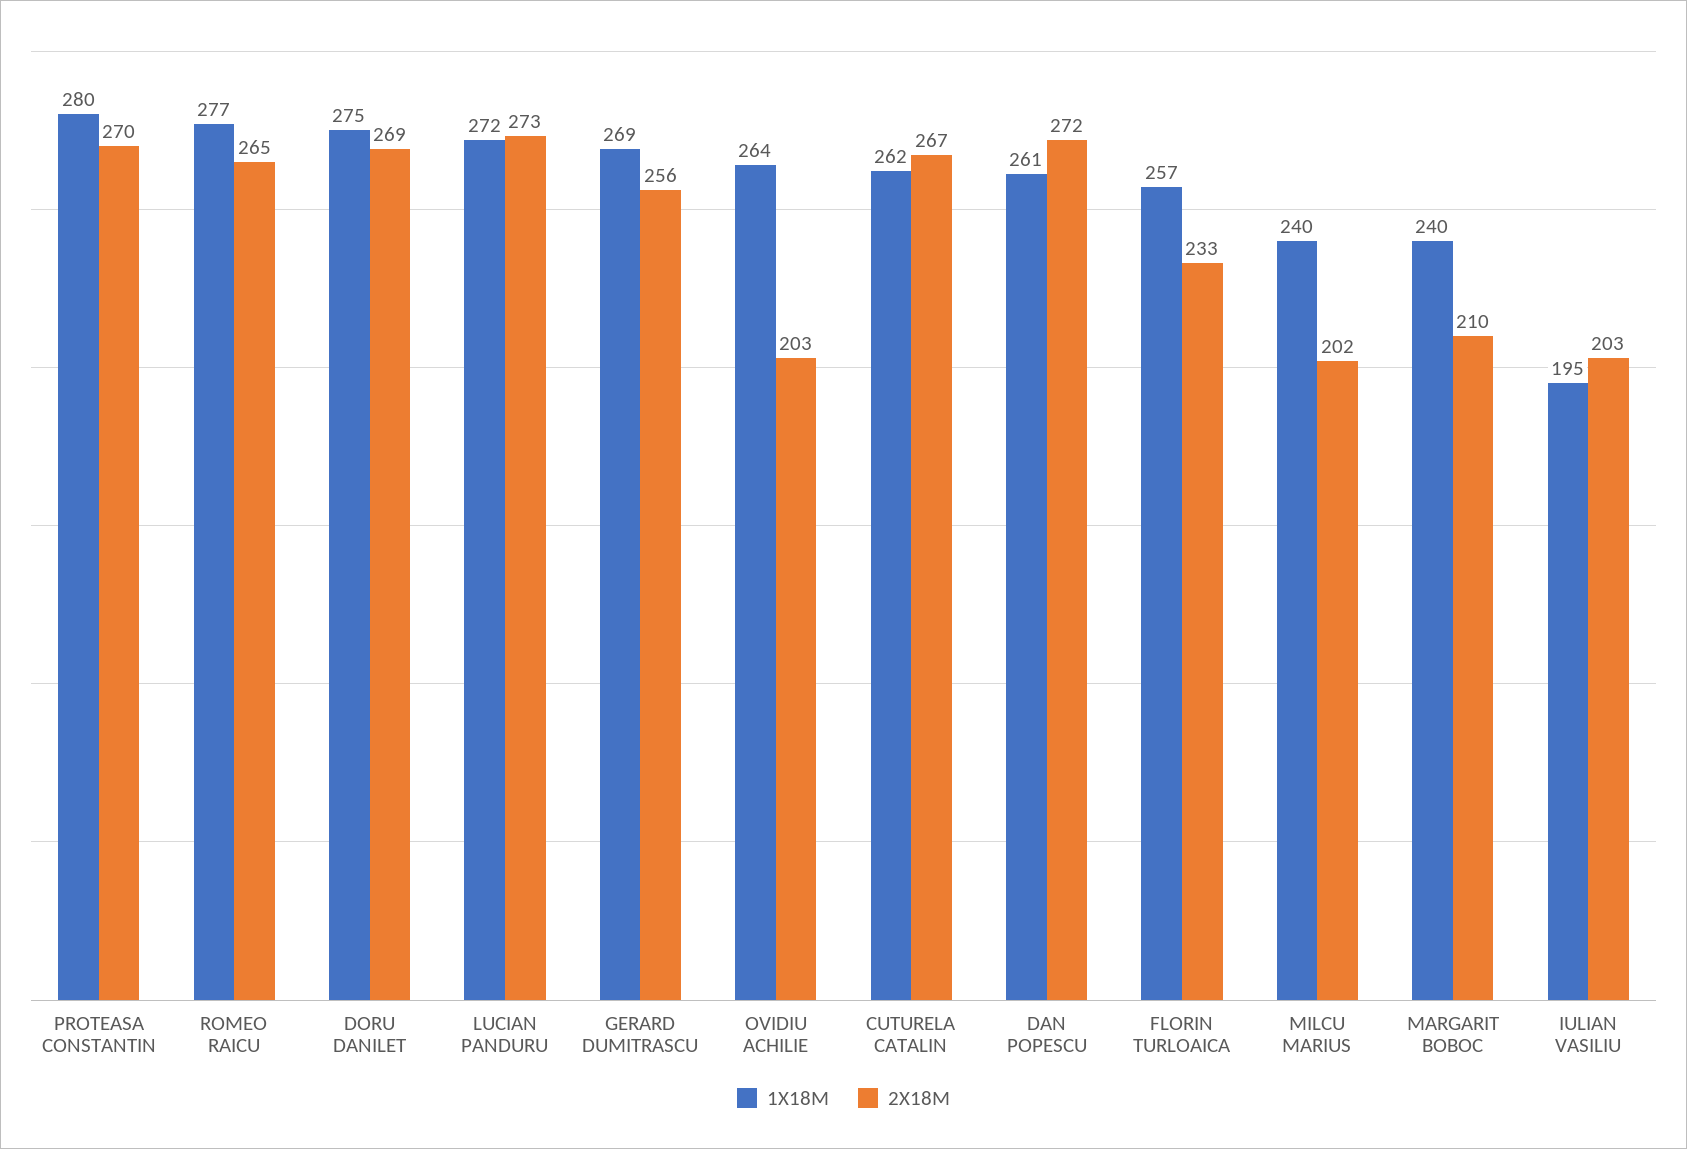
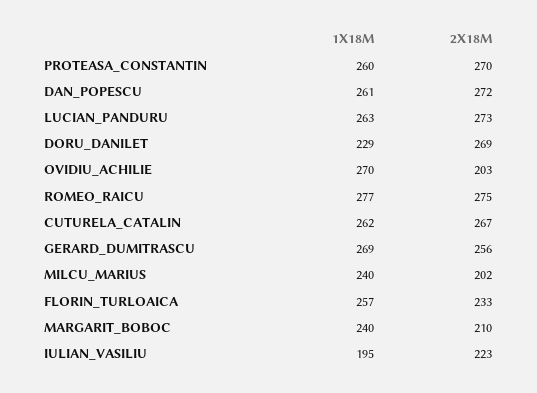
  {
    "1X18M": {
-     "PROTEASA CONSTANTIN": 280,
+     "PROTEASA CONSTANTIN": 260,
      "ROMEO RAICU": 277,
-     "DORU DANILET": 275,
+     "DORU DANILET": 229,
-     "LUCIAN PANDURU": 272,
+     "LUCIAN PANDURU": 263,
      "GERARD DUMITRASCU": 269,
-     "OVIDIU ACHILIE": 264,
+     "OVIDIU ACHILIE": 270,
      "CUTURELA CATALIN": 262,
      "DAN POPESCU": 261,
      "FLORIN TURLOAICA": 257,
      "MILCU MARIUS": 240,
      "MARGARIT BOBOC": 240,
      "IULIAN VASILIU": 195
    },
    "2X18M": {
      "PROTEASA CONSTANTIN": 270,
-     "ROMEO RAICU": 265,
+     "ROMEO RAICU": 275,
      "DORU DANILET": 269,
      "LUCIAN PANDURU": 273,
      "GERARD DUMITRASCU": 256,
      "OVIDIU ACHILIE": 203,
      "CUTURELA CATALIN": 267,
      "DAN POPESCU": 272,
      "FLORIN TURLOAICA": 233,
      "MILCU MARIUS": 202,
      "MARGARIT BOBOC": 210,
-     "IULIAN VASILIU": 203
+     "IULIAN VASILIU": 223
    }
  }

